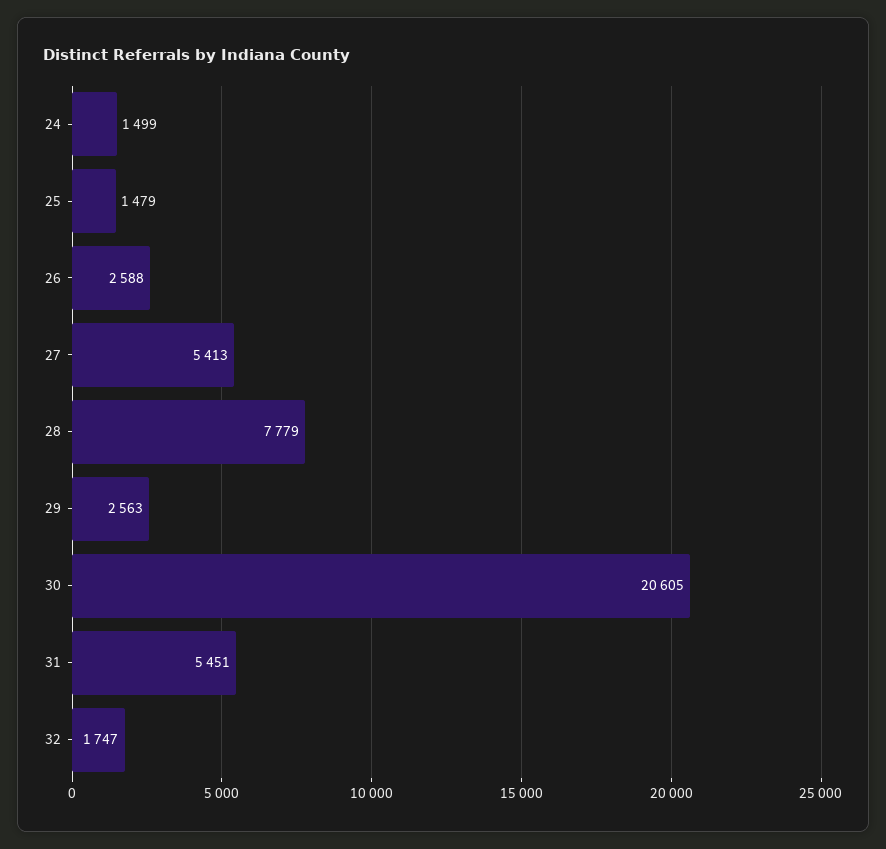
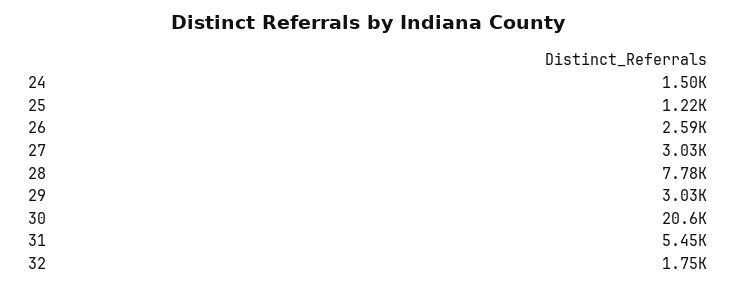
  {
    "24": 1499,
-   "25": 1479,
+   "25": 1220,
    "26": 2588,
-   "27": 5413,
+   "27": 3030,
    "28": 7779,
-   "29": 2563,
+   "29": 3030,
    "30": 20605,
    "31": 5451,
    "32": 1747
  }

